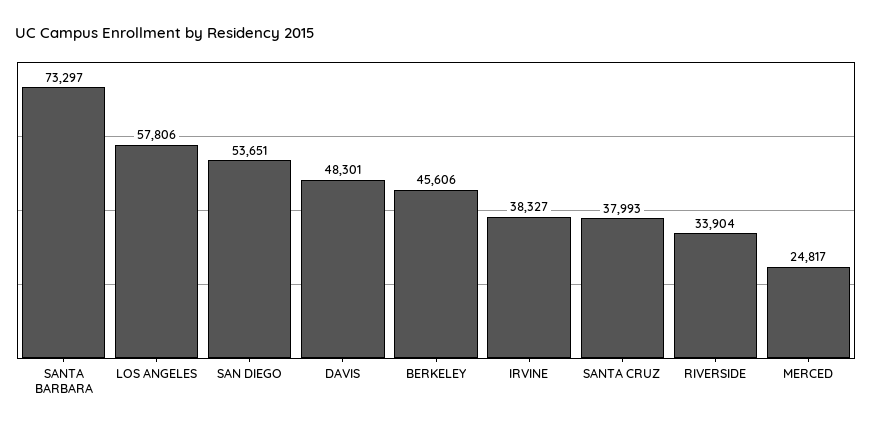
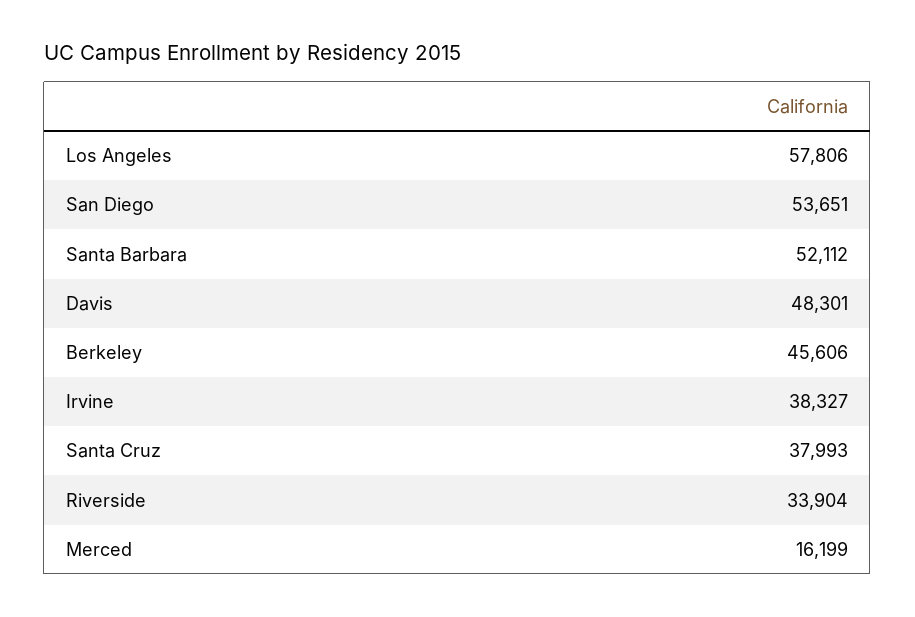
  {
-   "SANTA BARBARA": 73297,
+   "SANTA BARBARA": 52112,
    "LOS ANGELES": 57806,
    "SAN DIEGO": 53651,
    "DAVIS": 48301,
    "BERKELEY": 45606,
    "IRVINE": 38327,
    "SANTA CRUZ": 37993,
    "RIVERSIDE": 33904,
-   "MERCED": 24817
+   "MERCED": 16199
  }

